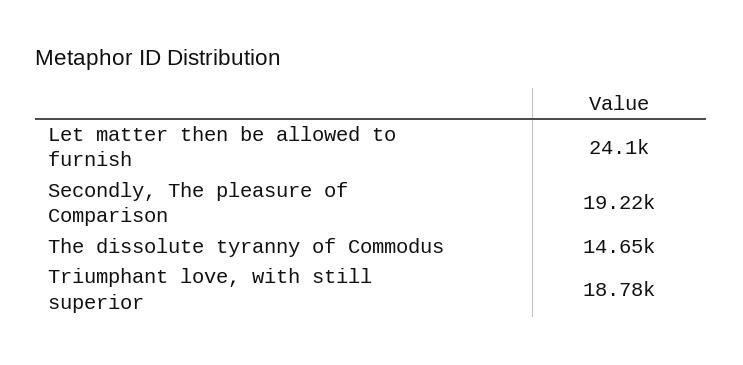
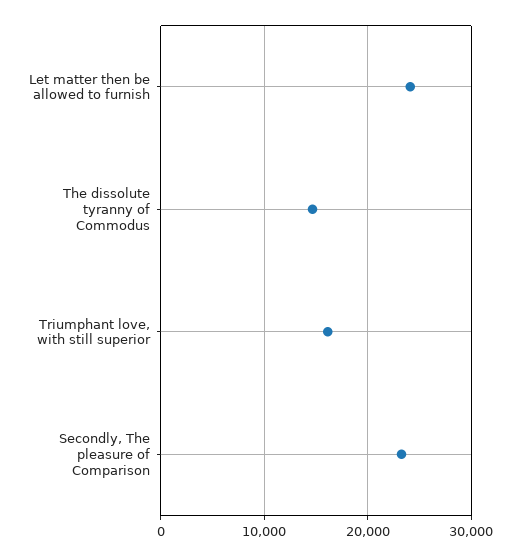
  {
    "Let matter then be allowed to furnish": 24100,
-   "Secondly, The pleasure of Comparison": 19220,
+   "Secondly, The pleasure of Comparison": 23000,
    "The dissolute tyranny of Commodus": 14650,
-   "Triumphant love, with still superior": 18780
+   "Triumphant love, with still superior": 16000
  }

